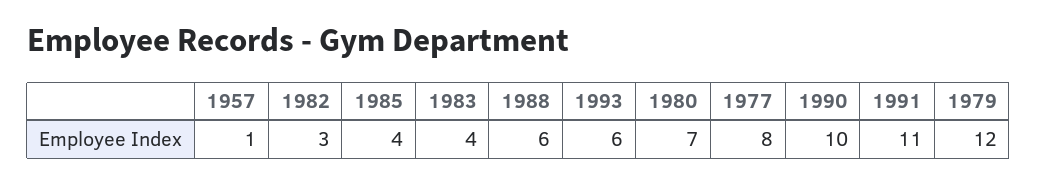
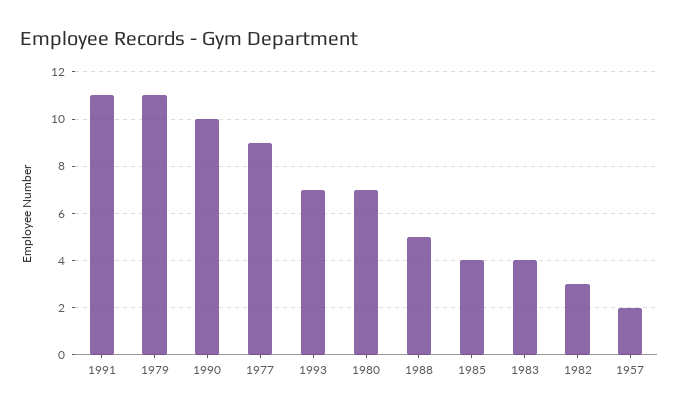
  {
-   "1957": 1,
+   "1957": 2,
    "1982": 3,
    "1985": 4,
    "1983": 4,
-   "1988": 6,
+   "1988": 5,
-   "1993": 6,
+   "1993": 7,
    "1980": 7,
-   "1977": 8,
+   "1977": 9,
    "1990": 10,
    "1991": 11,
-   "1979": 12
+   "1979": 11
  }

